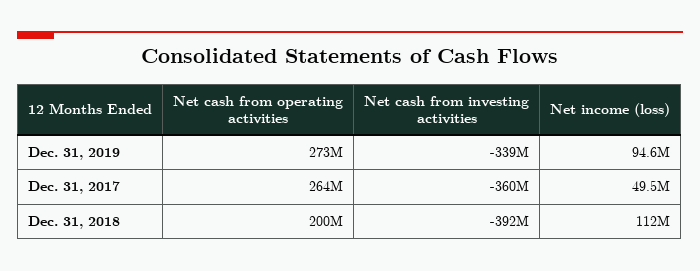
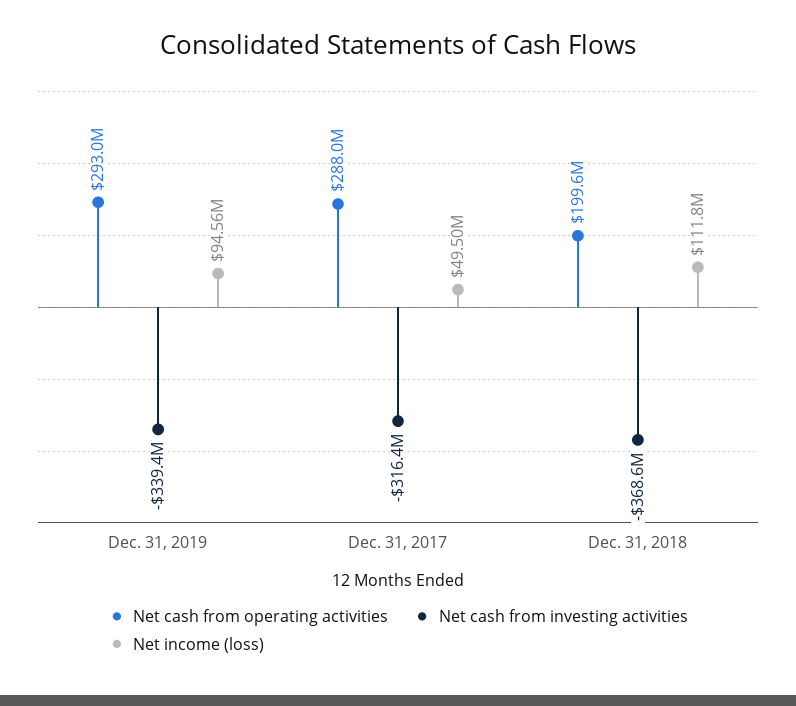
  {
    "Net cash from operating activities": {
-     "Dec. 31, 2019": 273000000,
+     "Dec. 31, 2019": 293000000,
-     "Dec. 31, 2017": 264000000,
+     "Dec. 31, 2017": 288000000,
      "Dec. 31, 2018": 199600000
    },
    "Net cash from investing activities": {
      "Dec. 31, 2019": -339400000,
-     "Dec. 31, 2017": -360000000,
+     "Dec. 31, 2017": -316400000,
-     "Dec. 31, 2018": -392000000
+     "Dec. 31, 2018": -368600000
    },
    "Net income (loss)": {
      "Dec. 31, 2019": 94560000,
      "Dec. 31, 2017": 49500000,
      "Dec. 31, 2018": 111800000
    }
  }

